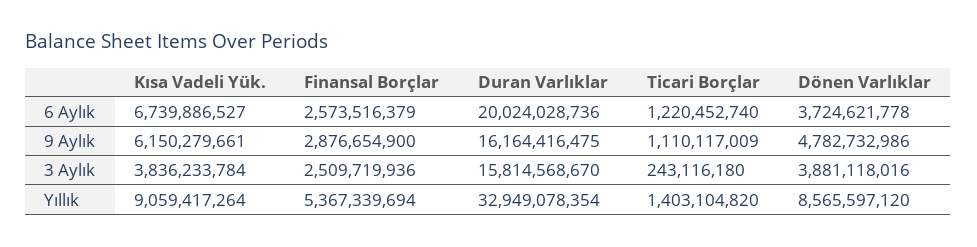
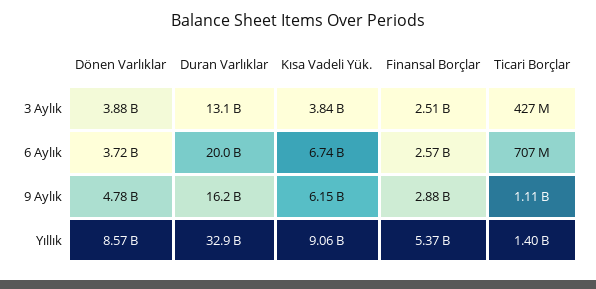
  {
    "Kısa Vadeli Yük.": {
      "6 Aylık": 6739886527,
      "9 Aylık": 6150279661,
      "3 Aylık": 3836233784,
      "Yıllık": 9059417264
    },
    "Finansal Borçlar": {
      "6 Aylık": 2573516379,
      "9 Aylık": 2876654900,
      "3 Aylık": 2509719936,
      "Yıllık": 5367339694
    },
    "Duran Varlıklar": {
      "6 Aylık": 20024028736,
      "9 Aylık": 16164416475,
-     "3 Aylık": 15814568670,
+     "3 Aylık": 13100000000,
      "Yıllık": 32949078354
    },
    "Ticari Borçlar": {
-     "6 Aylık": 1220452740,
+     "6 Aylık": 707000000,
      "9 Aylık": 1110117009,
-     "3 Aylık": 243116180,
+     "3 Aylık": 427000000,
      "Yıllık": 1403104820
    },
    "Dönen Varlıklar": {
      "6 Aylık": 3724621778,
      "9 Aylık": 4782732986,
      "3 Aylık": 3881118016,
      "Yıllık": 8565597120
    }
  }

